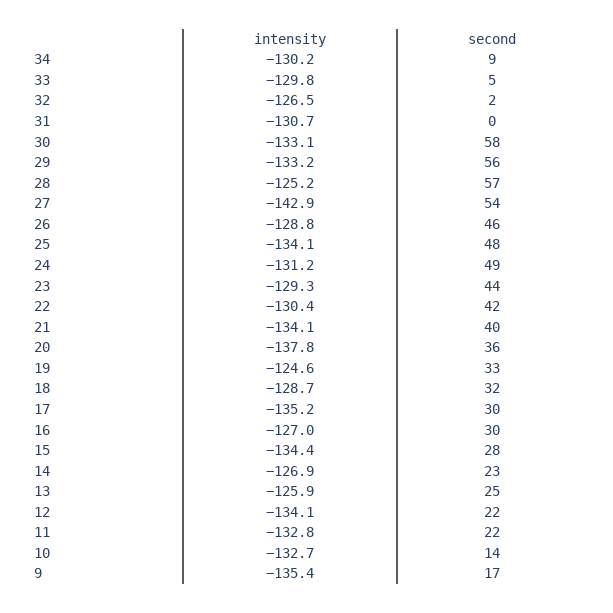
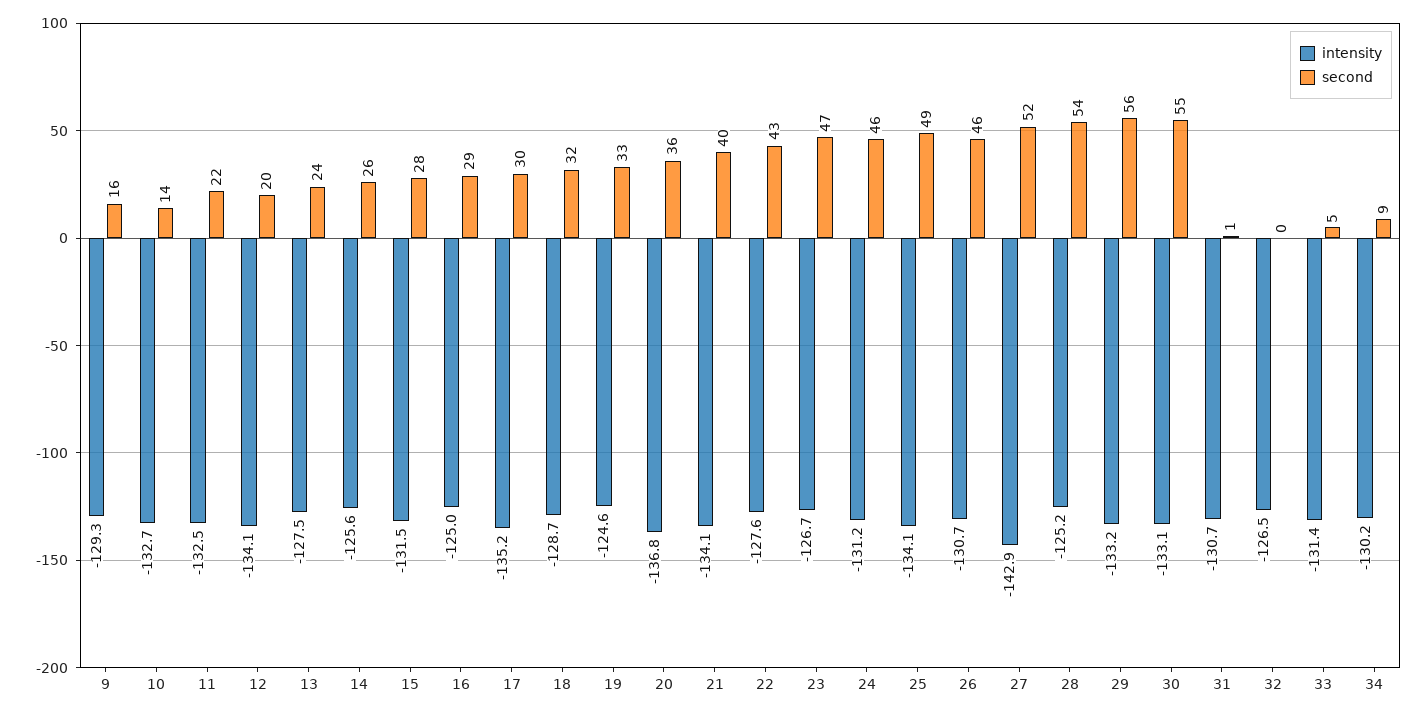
  {
    "intensity": {
      "34": -130.2,
-     "33": -129.8,
+     "33": -131.4,
      "32": -126.5,
      "31": -130.7,
      "30": -133.1,
      "29": -133.2,
      "28": -125.2,
      "27": -142.9,
-     "26": -128.8,
+     "26": -130.7,
      "25": -134.1,
      "24": -131.2,
-     "23": -129.3,
+     "23": -126.7,
-     "22": -130.4,
+     "22": -127.6,
      "21": -134.1,
-     "20": -137.8,
+     "20": -136.8,
      "19": -124.6,
      "18": -128.7,
      "17": -135.2,
-     "16": -127,
+     "16": -125,
-     "15": -134.4,
+     "15": -131.5,
-     "14": -126.9,
+     "14": -125.6,
-     "13": -125.9,
+     "13": -127.5,
      "12": -134.1,
-     "11": -132.8,
+     "11": -132.5,
      "10": -132.7,
-     "9": -135.4
+     "9": -129.3
    },
    "second": {
      "34": 9,
      "33": 5,
-     "32": 2,
+     "32": 0,
-     "31": 0,
+     "31": 1,
-     "30": 58,
+     "30": 55,
      "29": 56,
-     "28": 57,
+     "28": 54,
-     "27": 54,
+     "27": 52,
      "26": 46,
-     "25": 48,
+     "25": 49,
-     "24": 49,
+     "24": 46,
-     "23": 44,
+     "23": 47,
-     "22": 42,
+     "22": 43,
      "21": 40,
      "20": 36,
      "19": 33,
      "18": 32,
      "17": 30,
-     "16": 30,
+     "16": 29,
      "15": 28,
-     "14": 23,
+     "14": 26,
-     "13": 25,
+     "13": 24,
-     "12": 22,
+     "12": 20,
      "11": 22,
      "10": 14,
-     "9": 17
+     "9": 16
    }
  }

